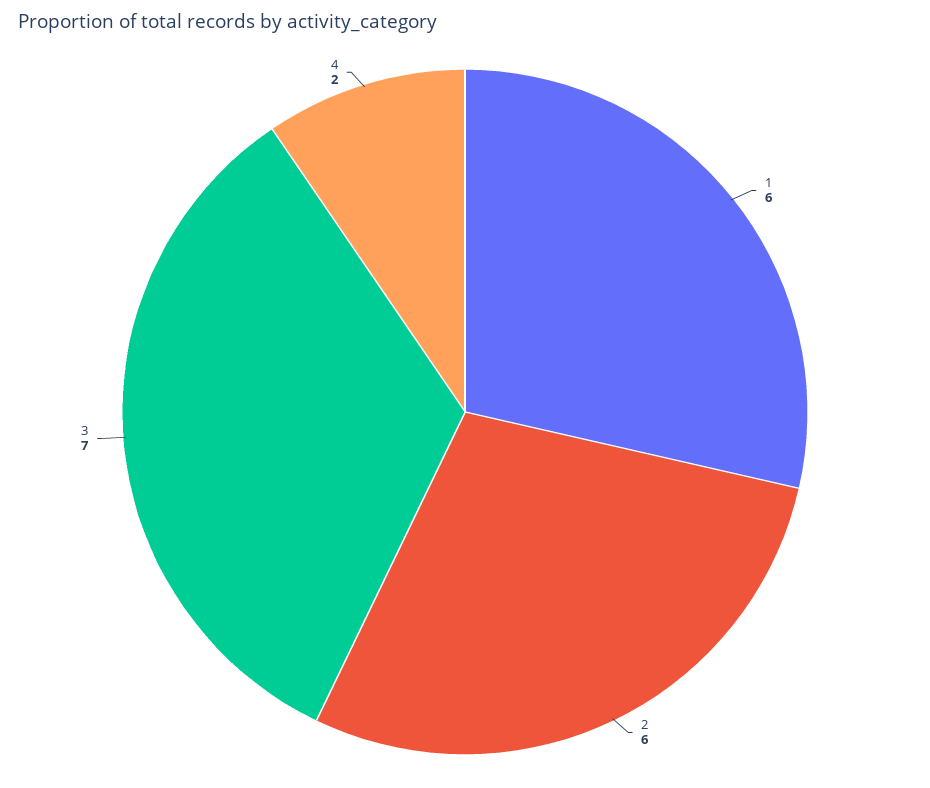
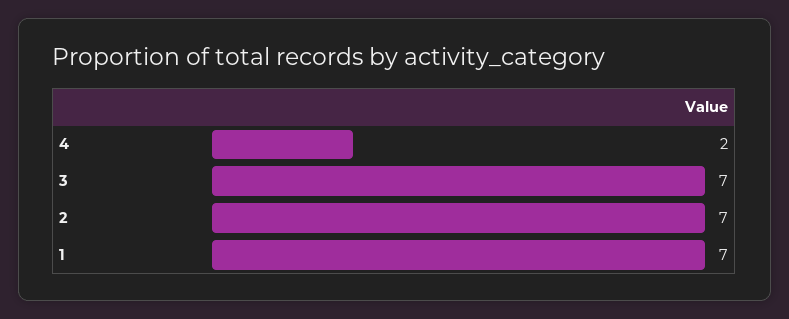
  {
-   "1": 6,
+   "1": 7,
-   "2": 6,
+   "2": 7,
    "3": 7,
    "4": 2
  }

